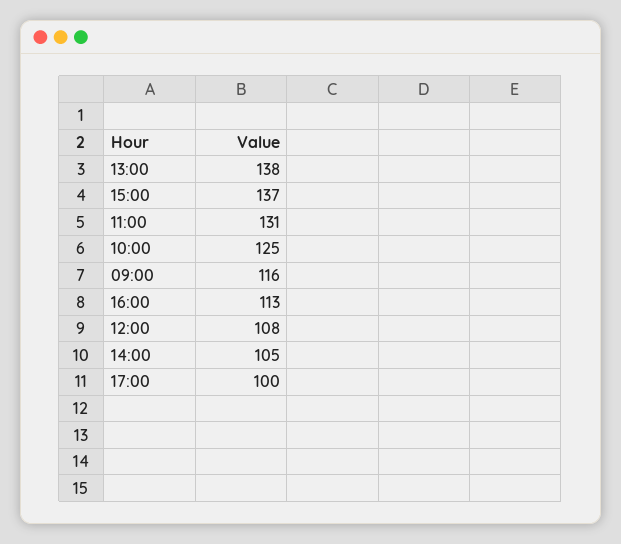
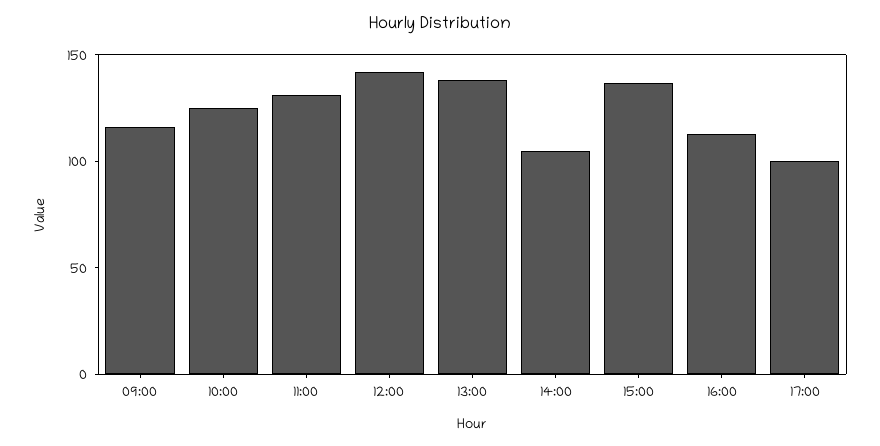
  {
    "13:00": 138,
    "15:00": 137,
    "11:00": 131,
    "10:00": 125,
    "09:00": 116,
    "16:00": 113,
-   "12:00": 108,
+   "12:00": 140,
    "14:00": 105,
    "17:00": 100
  }

